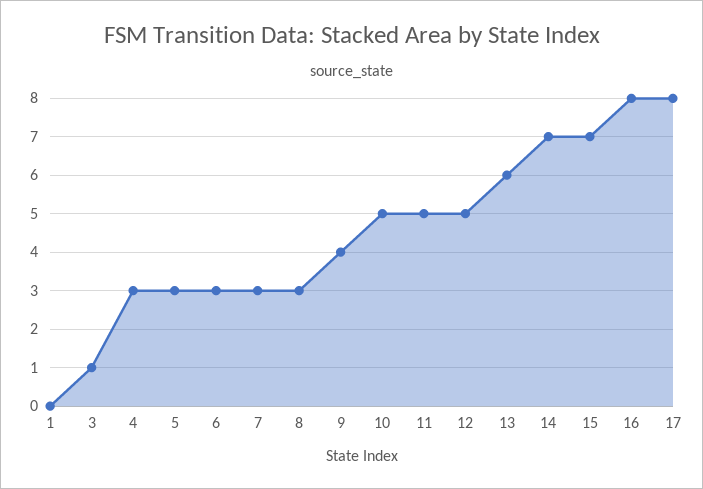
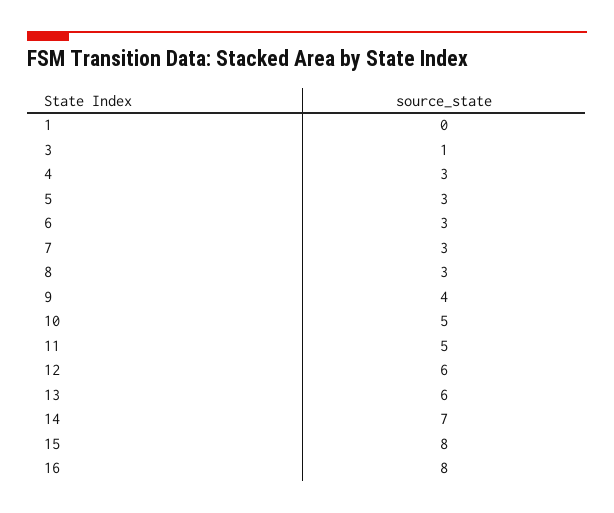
  {
    "1": 0,
    "3": 1,
    "4": 3,
    "5": 3,
    "6": 3,
    "7": 3,
    "8": 3,
    "9": 4,
    "10": 5,
    "11": 5,
-   "12": 5,
+   "12": 6,
    "13": 6,
    "14": 7,
-   "15": 7,
+   "15": 8,
-   "16": 8,
+   "16": 8
-   "17": 8
  }

